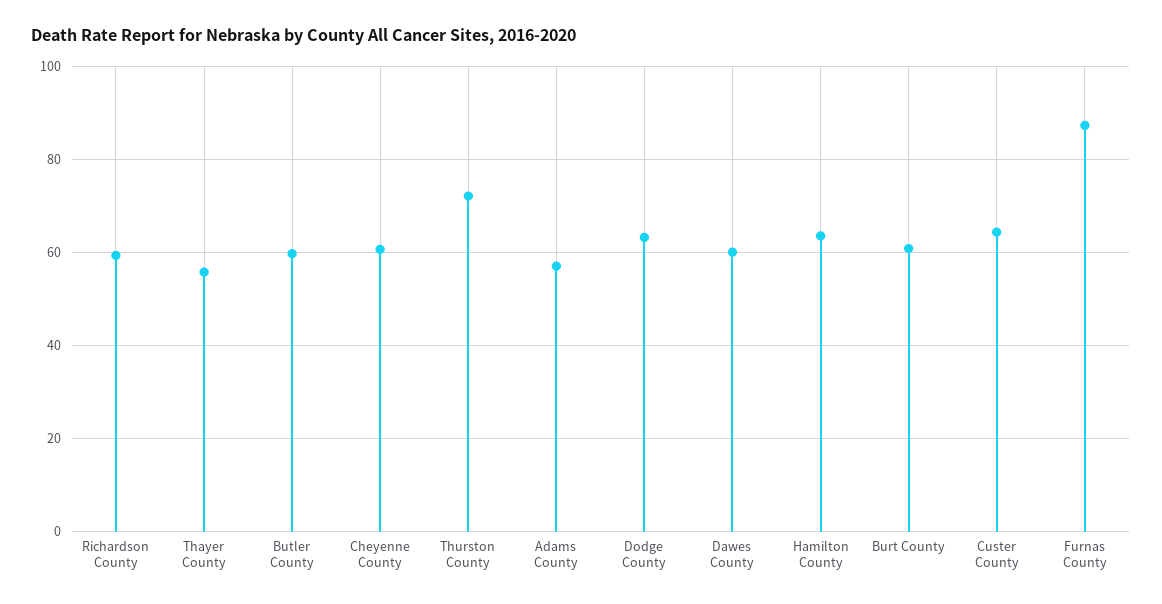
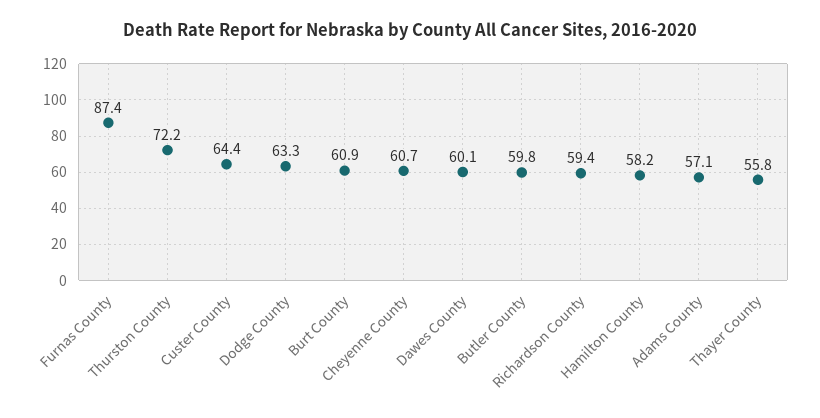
  {
    "Richardson County": 59.4,
    "Thayer County": 55.8,
    "Butler County": 59.8,
    "Cheyenne County": 60.7,
    "Thurston County": 72.2,
    "Adams County": 57.1,
    "Dodge County": 63.3,
    "Dawes County": 60.1,
-   "Hamilton County": 64,
+   "Hamilton County": 58.2,
    "Burt County": 60.9,
    "Custer County": 64.4,
    "Furnas County": 87.4
  }

